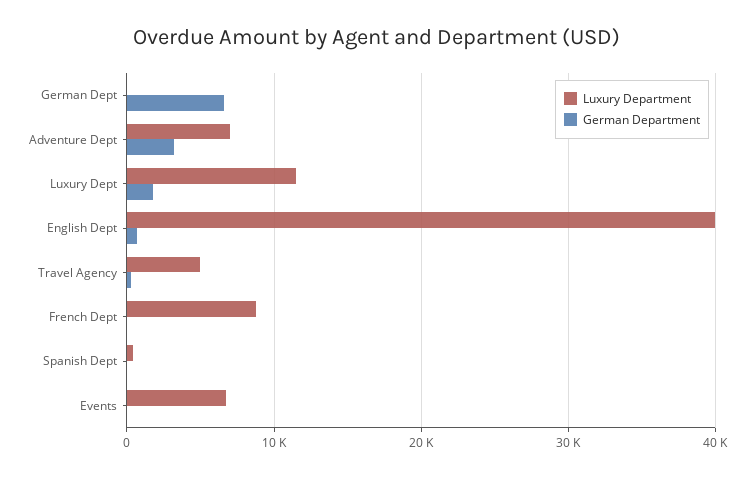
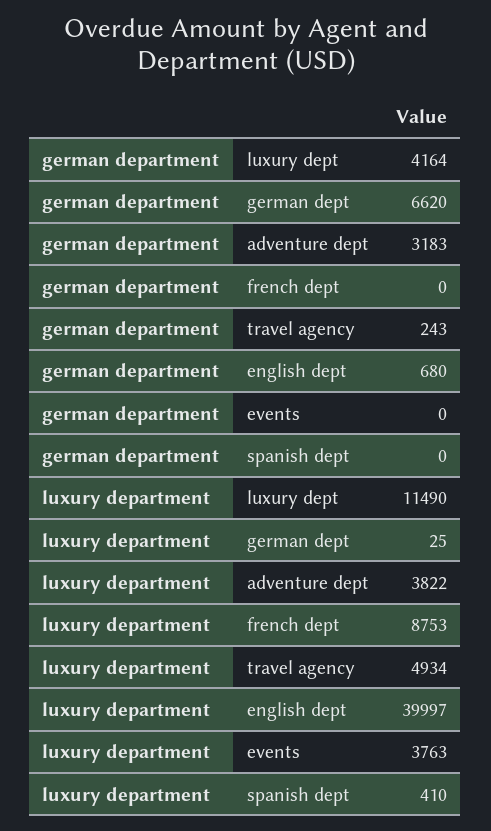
  {
    "Luxury Department": {
      "German Dept": 25,
-     "Adventure Dept": 7000,
+     "Adventure Dept": 3822,
      "Luxury Dept": 11490,
      "English Dept": 39997,
      "Travel Agency": 4934,
      "French Dept": 8753,
      "Spanish Dept": 410,
-     "Events": 7000
+     "Events": 3763
    },
    "German Department": {
      "German Dept": 6620,
      "Adventure Dept": 3183,
-     "Luxury Dept": 2000,
+     "Luxury Dept": 4164,
      "English Dept": 680,
      "Travel Agency": 243,
      "French Dept": 0,
      "Spanish Dept": 0,
      "Events": 0
    }
  }

